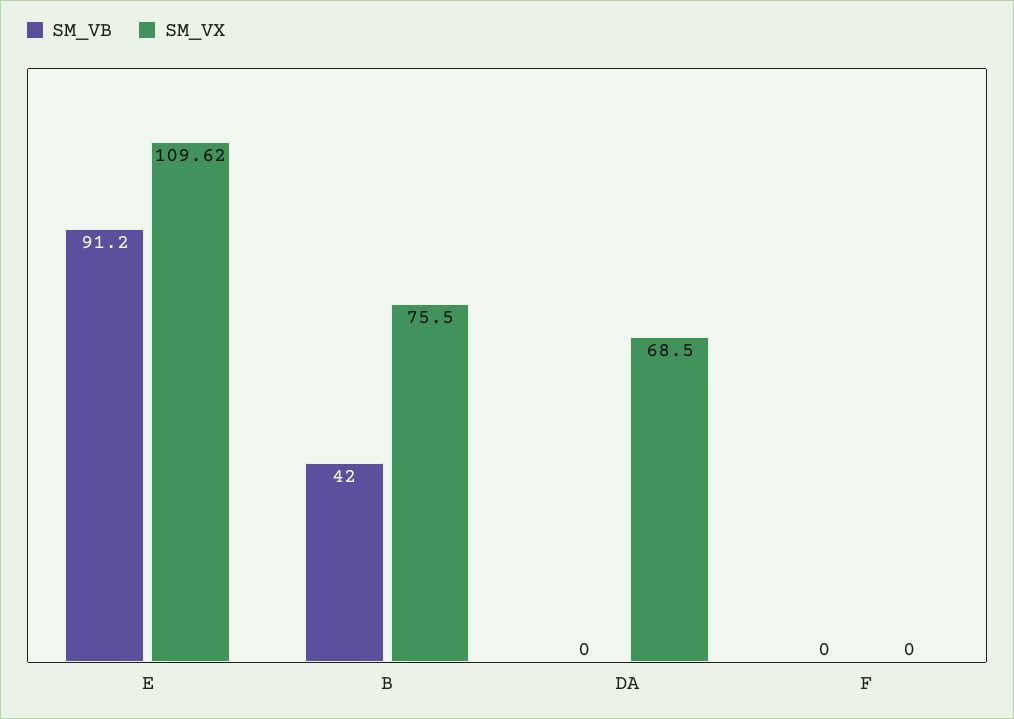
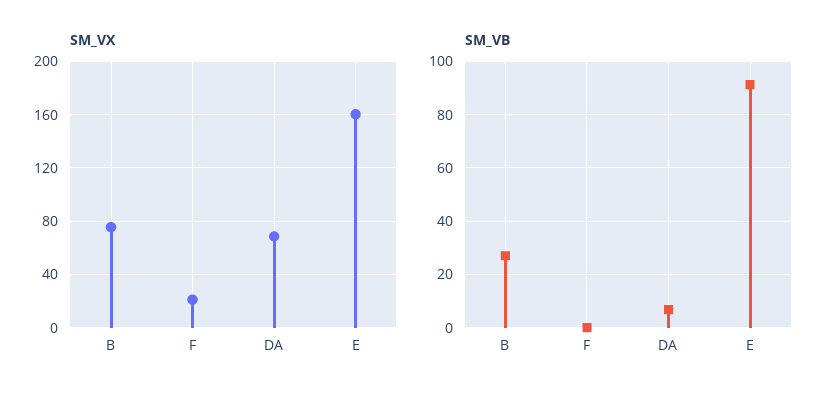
  {
    "SM_VB": {
      "E": 91.2,
-     "B": 42,
+     "B": 27.5,
-     "DA": 0,
+     "DA": 7.5,
      "F": 0
    },
    "SM_VX": {
-     "E": 109.62,
+     "E": 160,
      "B": 75.5,
      "DA": 68.5,
-     "F": 0
+     "F": 20
    }
  }

